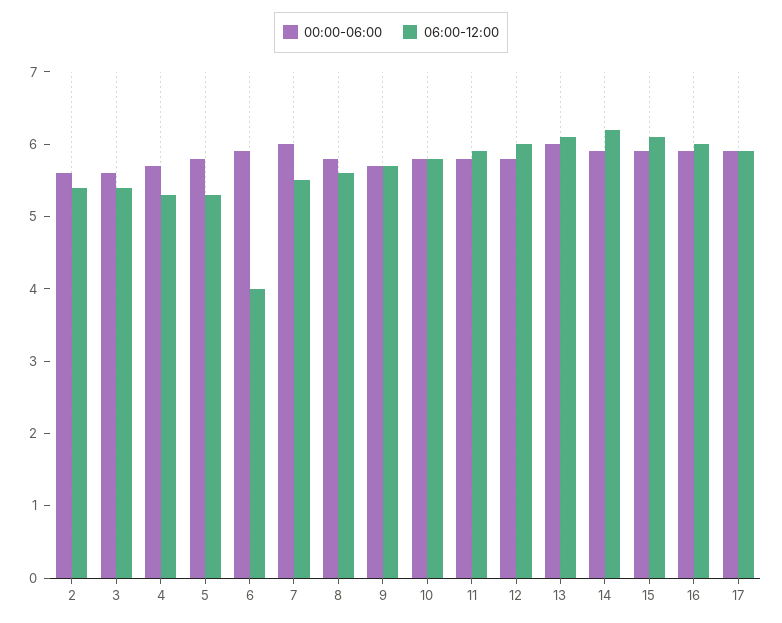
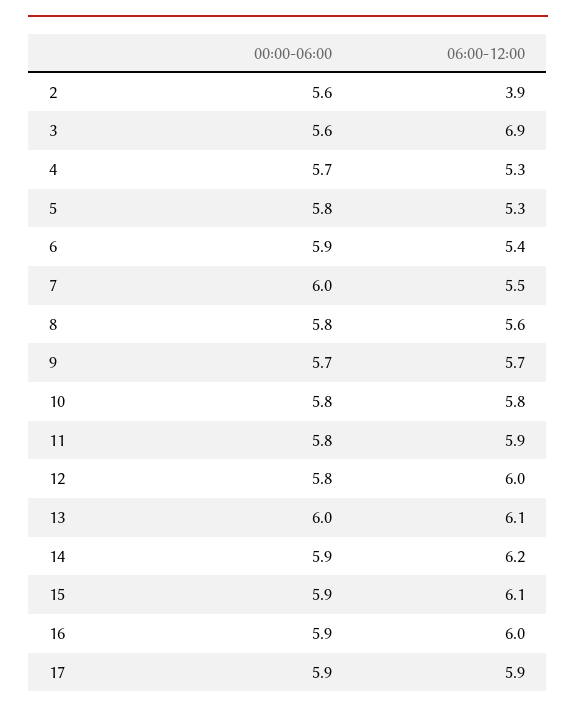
  {
    "00:00-06:00": {
      "2": 5.6,
      "3": 5.6,
      "4": 5.7,
      "5": 5.8,
      "6": 5.9,
      "7": 6,
      "8": 5.8,
      "9": 5.7,
      "10": 5.8,
      "11": 5.8,
      "12": 5.8,
      "13": 6,
      "14": 5.9,
      "15": 5.9,
      "16": 5.9,
      "17": 5.9
    },
    "06:00-12:00": {
-     "2": 5.5,
+     "2": 3.9,
-     "3": 5.5,
+     "3": 6.9,
      "4": 5.3,
      "5": 5.3,
-     "6": 4,
+     "6": 5.4,
      "7": 5.5,
      "8": 5.6,
      "9": 5.7,
      "10": 5.8,
      "11": 5.9,
      "12": 6,
      "13": 6.1,
      "14": 6.2,
      "15": 6.1,
      "16": 6,
      "17": 5.9
    }
  }

